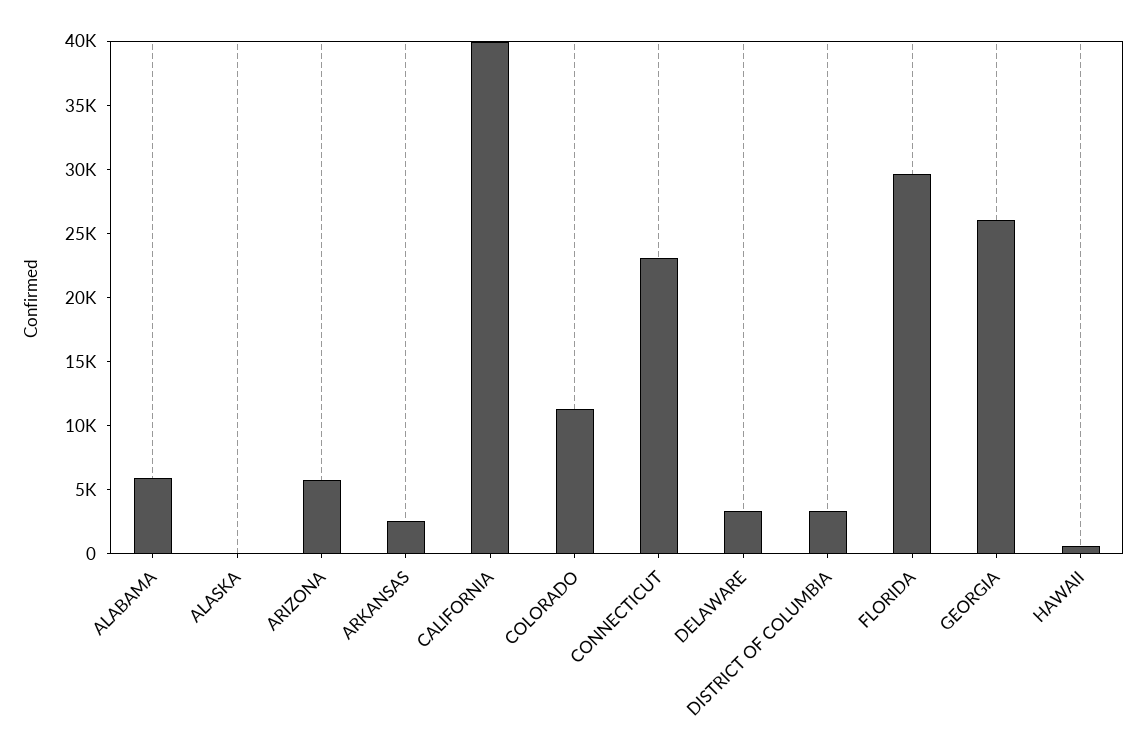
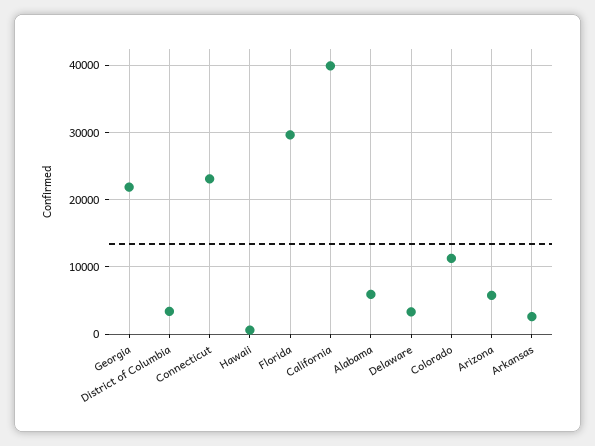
  {
    "ALABAMA": 6000,
-   "ALASKA": 0,
    "ARIZONA": 6000,
    "ARKANSAS": 3000,
    "CALIFORNIA": 40000,
    "COLORADO": 11000,
    "CONNECTICUT": 23000,
    "DELAWARE": 3000,
    "DISTRICT OF COLUMBIA": 3000,
    "FLORIDA": 30000,
-   "GEORGIA": 26000,
+   "GEORGIA": 22000,
    "HAWAII": 1000
  }

